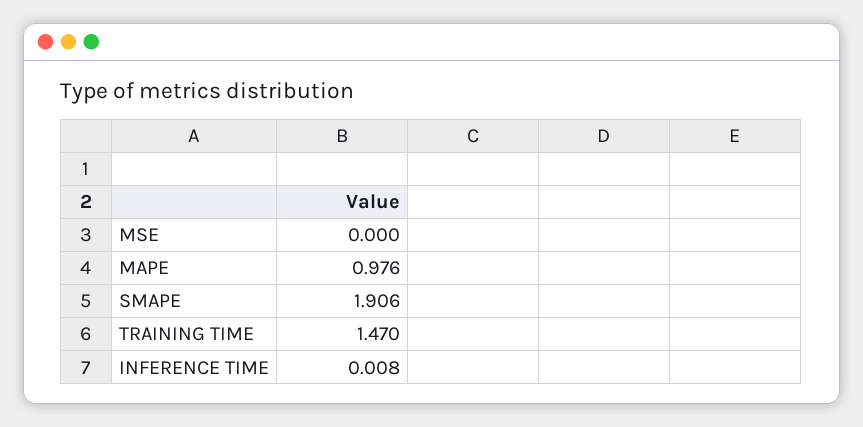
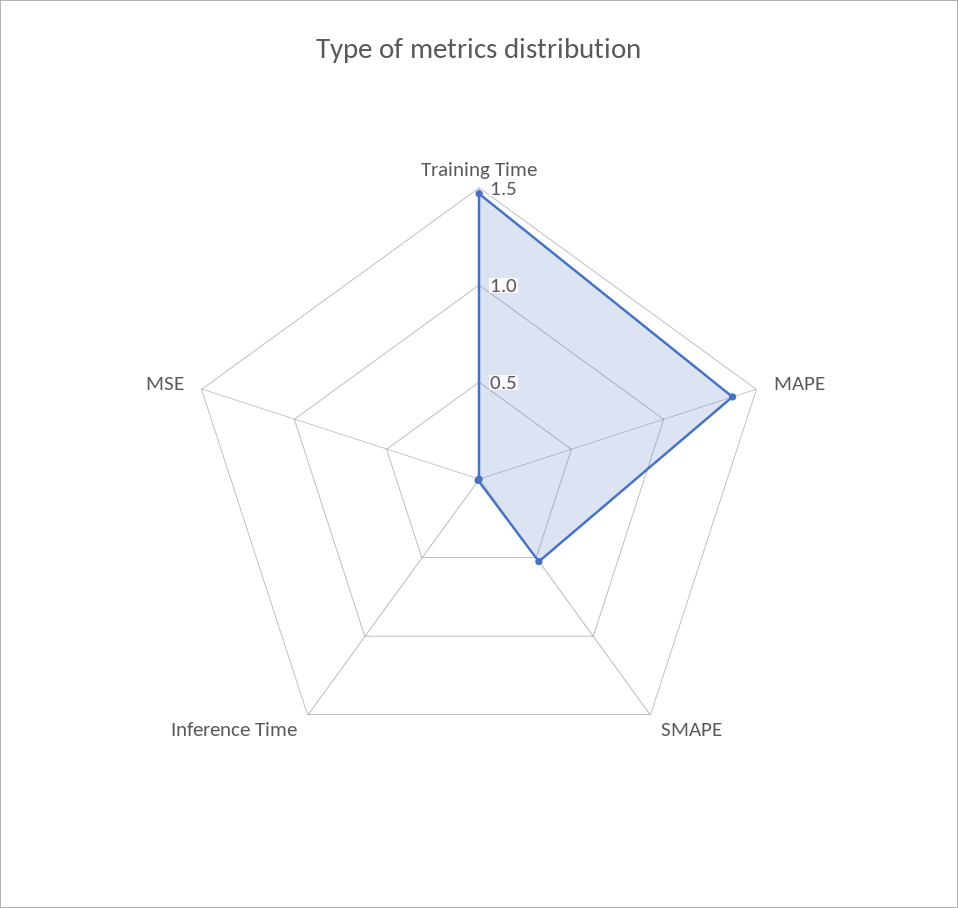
  {
    "MSE": 0,
-   "MAPE": 0.976,
+   "MAPE": 1.4,
-   "SMAPE": 1.906,
+   "SMAPE": 0.5,
    "TRAINING TIME": 1.47,
    "INFERENCE TIME": 0.008
  }

